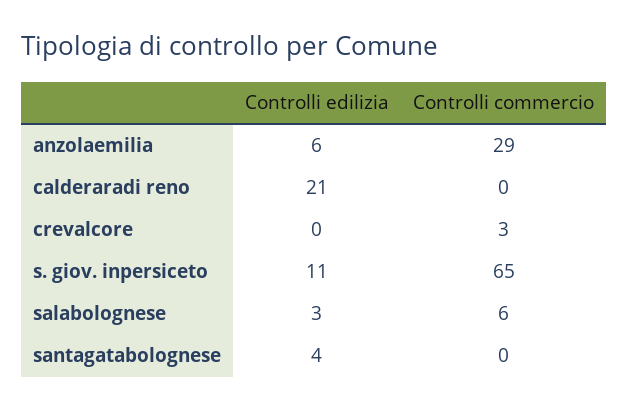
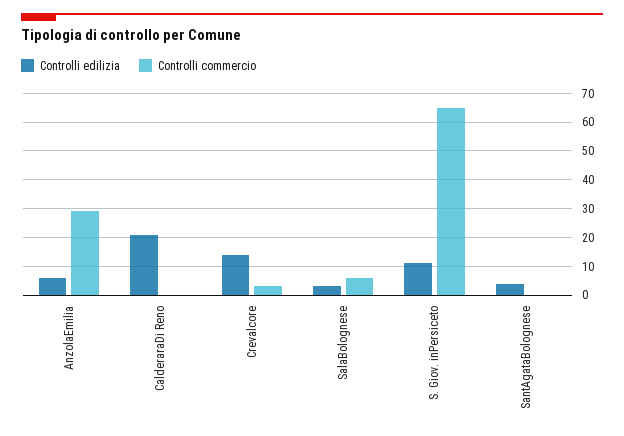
  {
    "Controlli edilizia": {
      "anzolaemilia": 6,
      "calderaradi reno": 21,
-     "crevalcore": 0,
+     "crevalcore": 15,
      "s. giov. inpersiceto": 11,
      "salabolognese": 3,
      "santagatabolognese": 4
    },
    "Controlli commercio": {
      "anzolaemilia": 29,
      "calderaradi reno": 0,
      "crevalcore": 3,
      "s. giov. inpersiceto": 65,
      "salabolognese": 6,
      "santagatabolognese": 0
    }
  }

